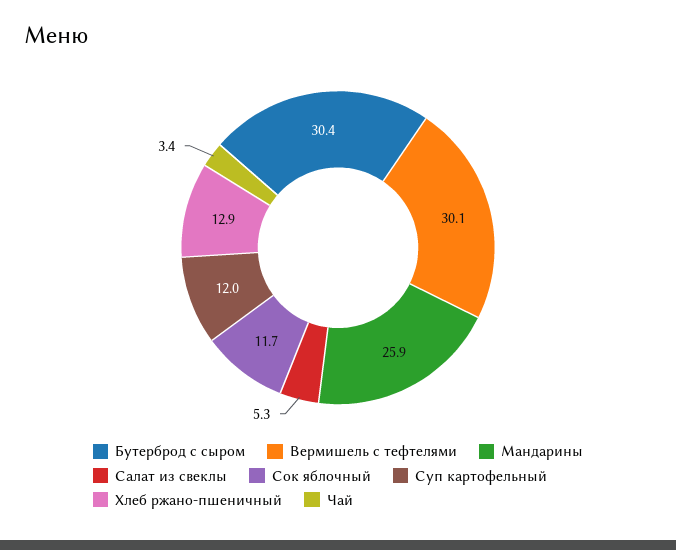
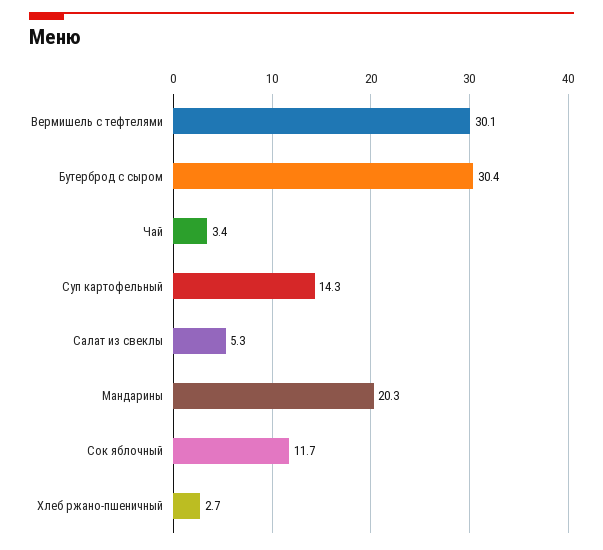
  {
    "Бутерброд с сыром": 30.4,
    "Вермишель с тефтелями": 30.1,
-   "Мандарины": 25.9,
+   "Мандарины": 20.3,
    "Салат из свеклы": 5.3,
    "Сок яблочный": 11.7,
-   "Суп картофельный": 12,
+   "Суп картофельный": 14.3,
-   "Хлеб ржано-пшеничный": 12.9,
+   "Хлеб ржано-пшеничный": 2.7,
    "Чай": 3.4
  }

